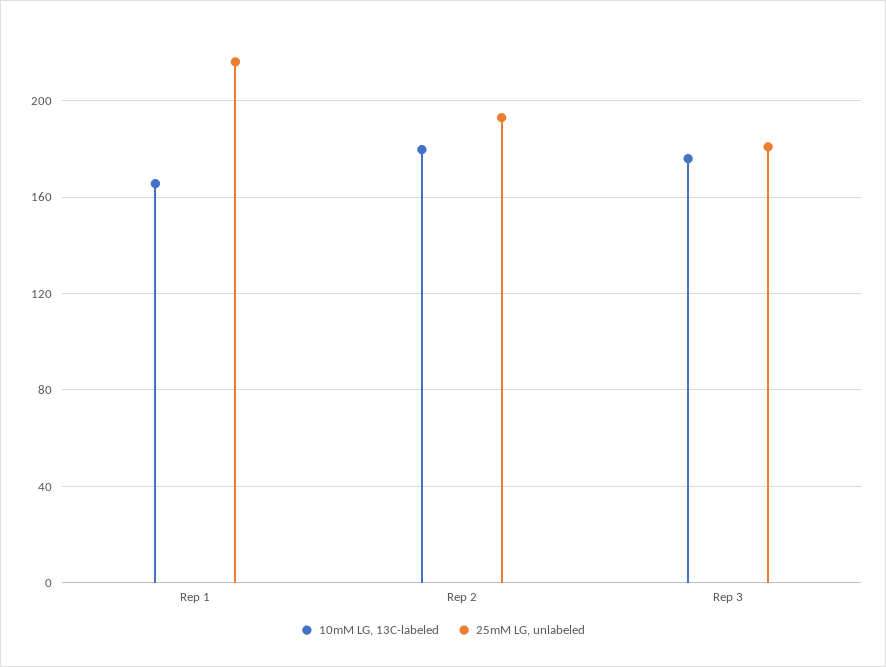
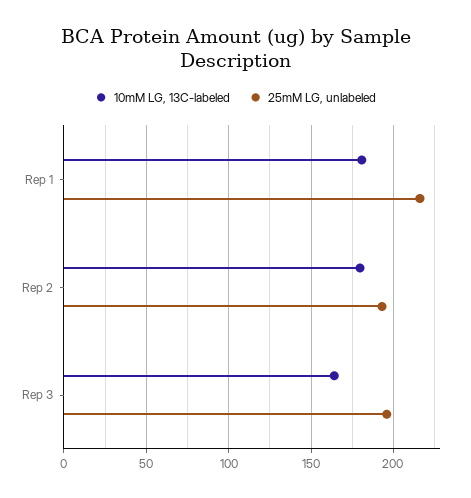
  {
    "10mM LG, 13C-labeled": {
-     "Rep 1": 165,
+     "Rep 1": 180,
      "Rep 2": 180,
-     "Rep 3": 175
+     "Rep 3": 165
    },
    "25mM LG, unlabeled": {
      "Rep 1": 215,
      "Rep 2": 195,
-     "Rep 3": 180
+     "Rep 3": 195
    }
  }

